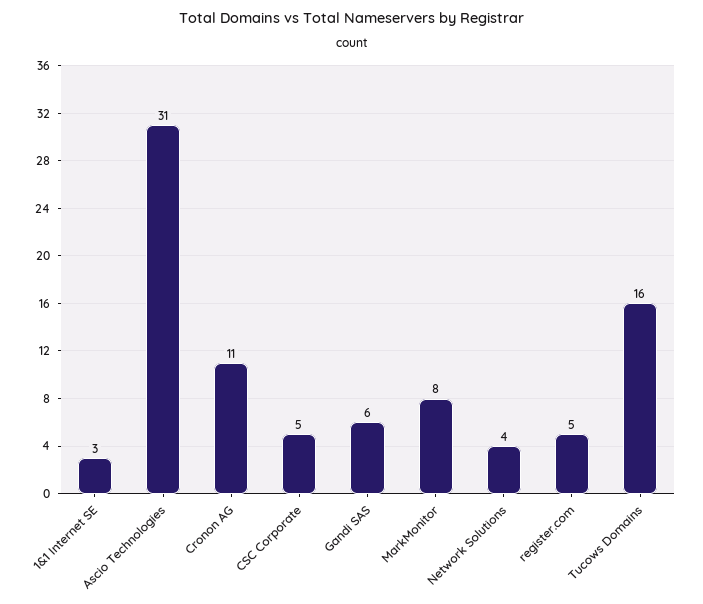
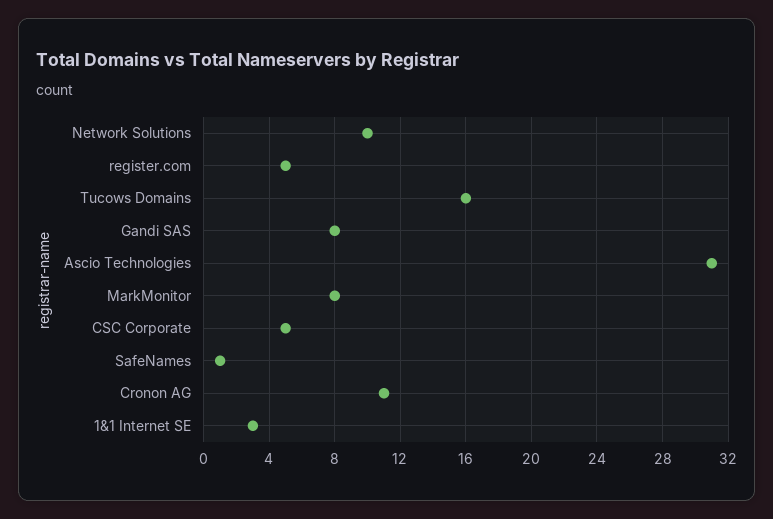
  {
    "1&1 Internet SE": 3,
    "Ascio Technologies": 31,
    "Cronon AG": 11,
    "CSC Corporate": 5,
-   "Gandi SAS": 6,
+   "Gandi SAS": 8,
    "MarkMonitor": 8,
-   "Network Solutions": 4,
+   "Network Solutions": 10,
    "register.com": 5,
-   "Tucows Domains": 16
+   "Tucows Domains": 16,
+   "SafeNames": 1
  }

